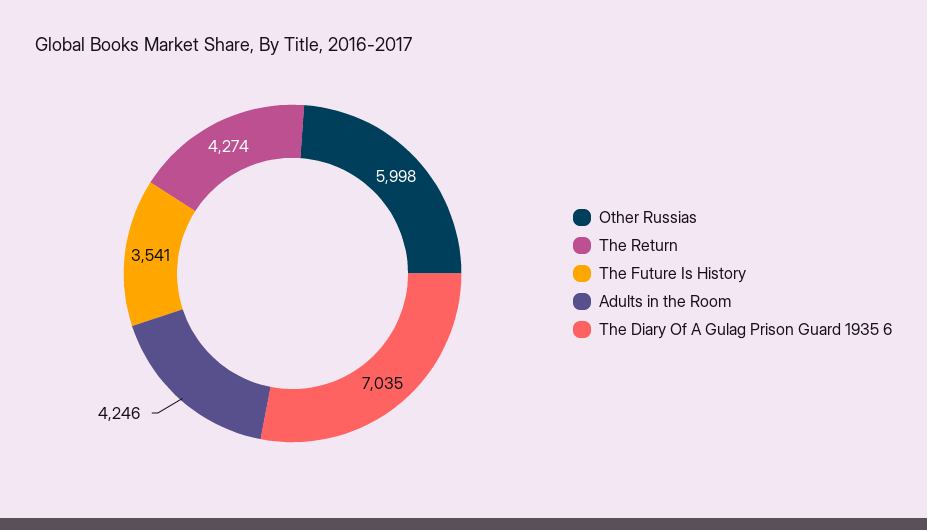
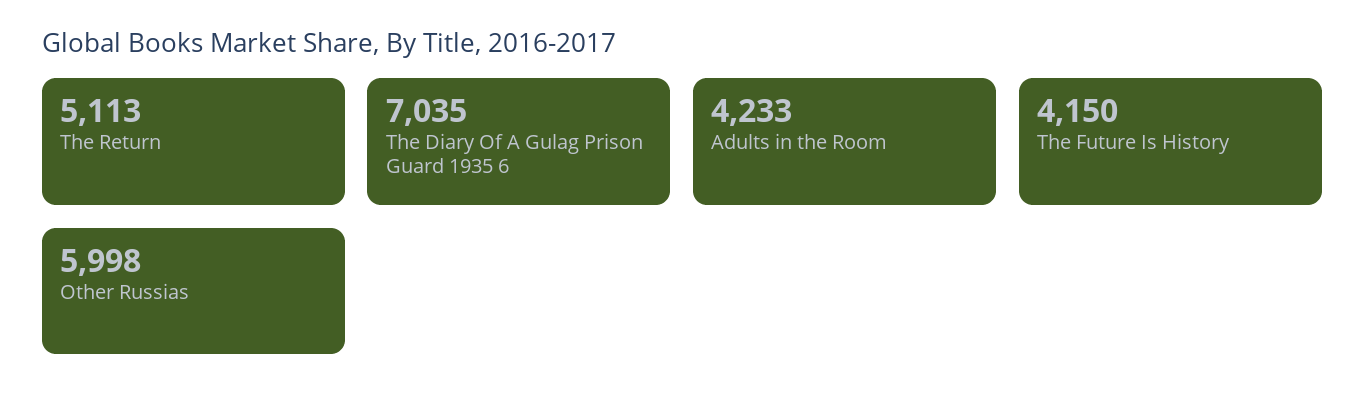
  {
    "Other Russias": 5998,
-   "The Return": 4274,
+   "The Return": 5113,
-   "The Future Is History": 3541,
+   "The Future Is History": 4150,
-   "Adults in the Room": 4246,
+   "Adults in the Room": 4233,
    "The Diary Of A Gulag Prison Guard 1935 6": 7035
  }

